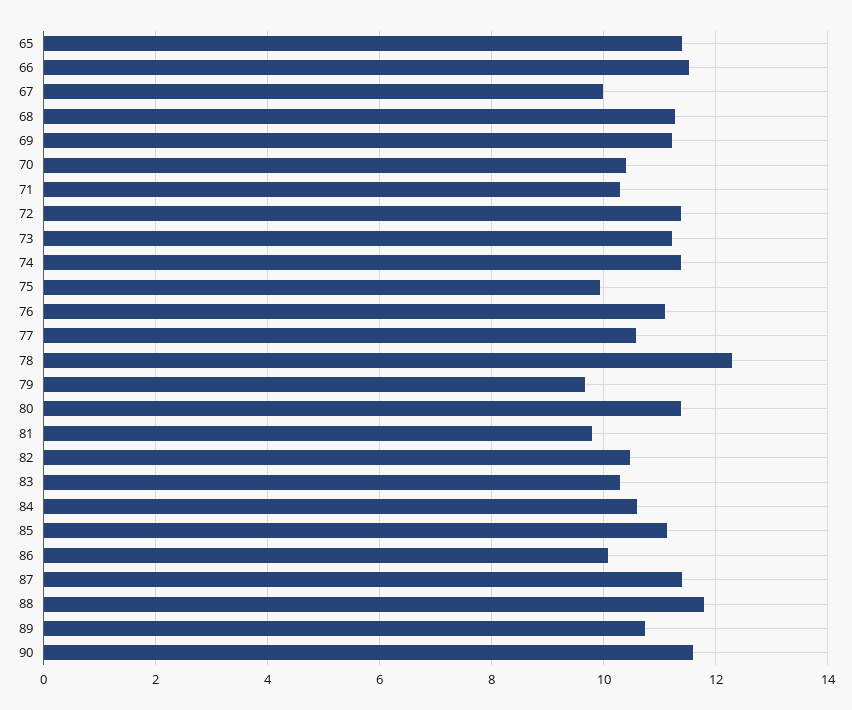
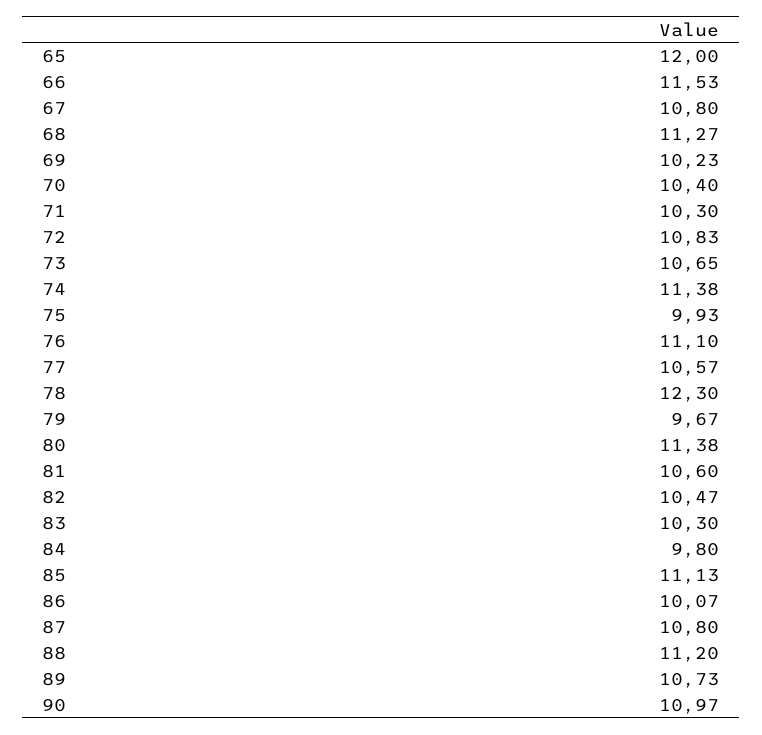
  {
-   "65": 11.4,
+   "65": 12,
    "66": 11.53,
-   "67": 10,
+   "67": 10.8,
    "68": 11.27,
-   "69": 11.2,
+   "69": 10.23,
    "70": 10.4,
    "71": 10.3,
-   "72": 11.4,
+   "72": 10.83,
-   "73": 11.2,
+   "73": 10.65,
    "74": 11.38,
    "75": 9.93,
    "76": 11.1,
    "77": 10.57,
    "78": 12.3,
    "79": 9.67,
    "80": 11.38,
-   "81": 9.8,
+   "81": 10.6,
    "82": 10.47,
    "83": 10.3,
-   "84": 10.6,
+   "84": 9.8,
    "85": 11.13,
    "86": 10.07,
-   "87": 11.4,
+   "87": 10.8,
-   "88": 11.8,
+   "88": 11.2,
    "89": 10.73,
-   "90": 11.6
+   "90": 10.97
  }

